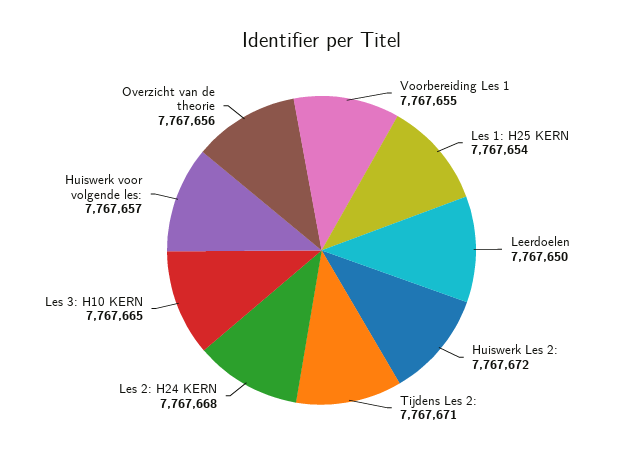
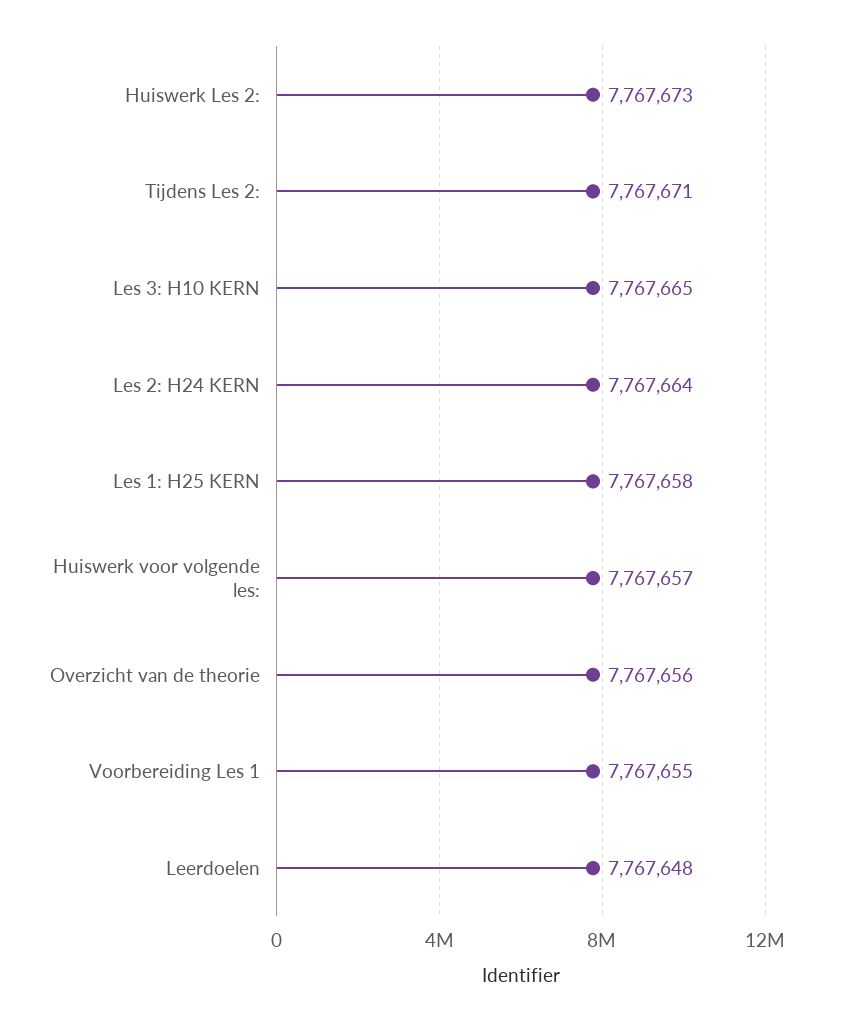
  {
    "Voorbereiding Les 1": 7767655,
-   "Les 1: H25 KERN": 7767654,
+   "Les 1: H25 KERN": 7767658,
-   "Leerdoelen": 7767650,
+   "Leerdoelen": 7767648,
-   "Huiswerk Les 2:": 7767672,
+   "Huiswerk Les 2:": 7767673,
    "Tijdens Les 2:": 7767671,
-   "Les 2: H24 KERN": 7767668,
+   "Les 2: H24 KERN": 7767664,
    "Les 3: H10 KERN": 7767665,
    "Huiswerk voor volgende les:": 7767657,
    "Overzicht van de theorie": 7767656
  }

